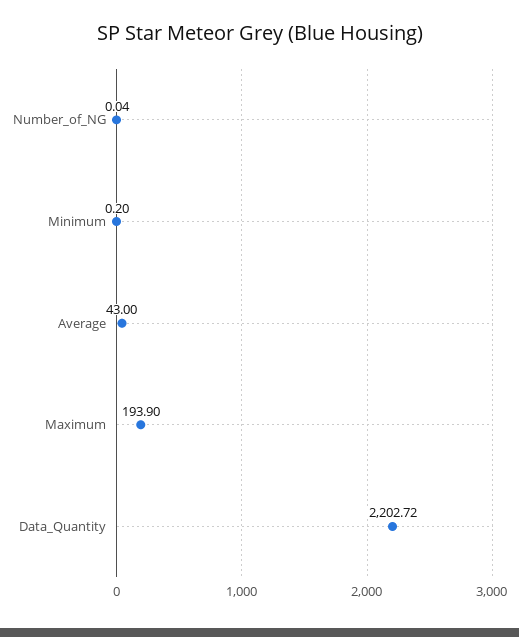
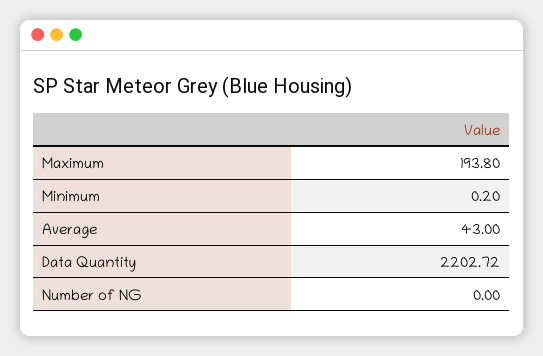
  {
-   "Number_of_NG": 0.04,
+   "Number_of_NG": 0,
    "Minimum": 0.2,
    "Average": 43,
-   "Maximum": 193.9,
+   "Maximum": 193.8,
    "Data_Quantity": 2202.72
  }

